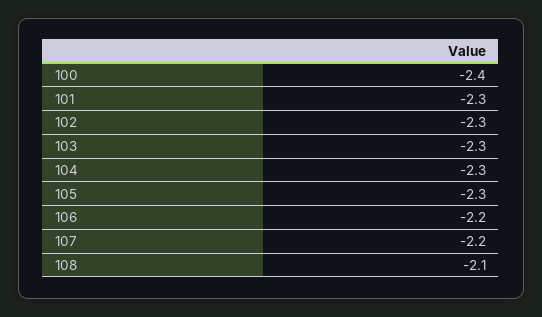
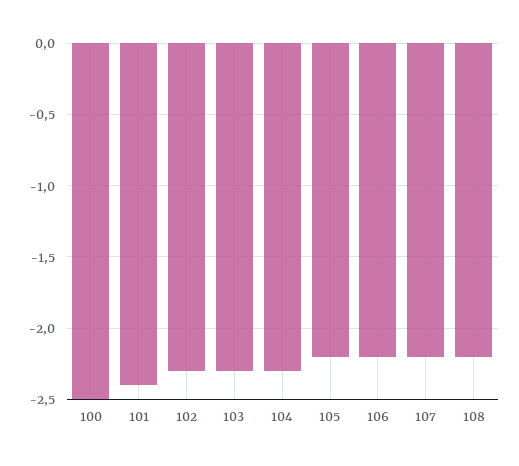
  {
-   "100": -2.4,
+   "100": -2.5,
-   "101": -2.3,
+   "101": -2.4,
    "102": -2.3,
    "103": -2.3,
    "104": -2.3,
-   "105": -2.3,
+   "105": -2.2,
    "106": -2.2,
    "107": -2.2,
-   "108": -2.1
+   "108": -2.2
  }

